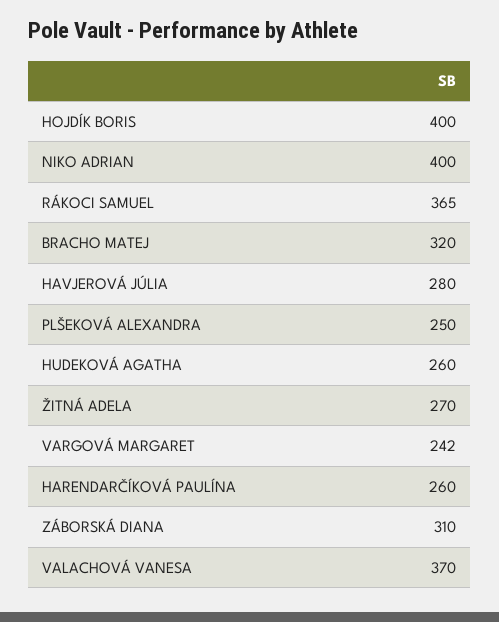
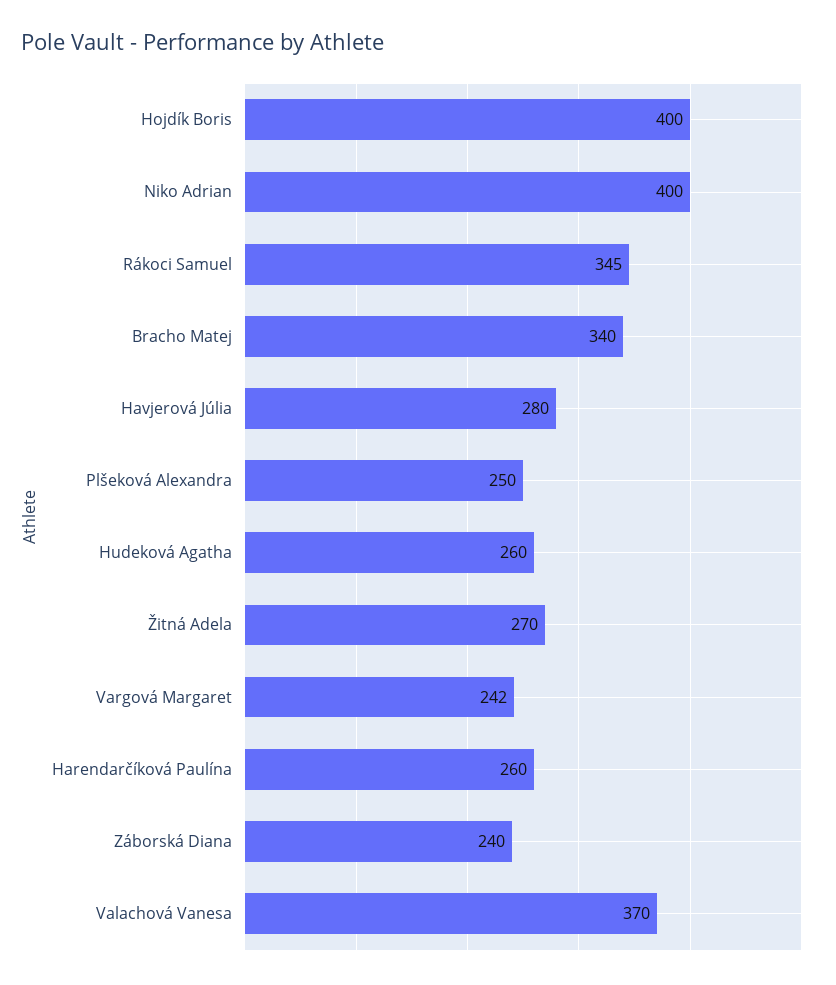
  {
    "HOJDÍK BORIS": 400,
    "NIKO ADRIAN": 400,
-   "RÁKOCI SAMUEL": 365,
+   "RÁKOCI SAMUEL": 345,
-   "BRACHO MATEJ": 320,
+   "BRACHO MATEJ": 340,
    "HAVJEROVÁ JÚLIA": 280,
    "PLŠEKOVÁ ALEXANDRA": 250,
    "HUDEKOVÁ AGATHA": 260,
    "ŽITNÁ ADELA": 270,
    "VARGOVÁ MARGARET": 242,
    "HARENDARČÍKOVÁ PAULÍNA": 260,
-   "ZÁBORSKÁ DIANA": 310,
+   "ZÁBORSKÁ DIANA": 240,
    "VALACHOVÁ VANESA": 370
  }

